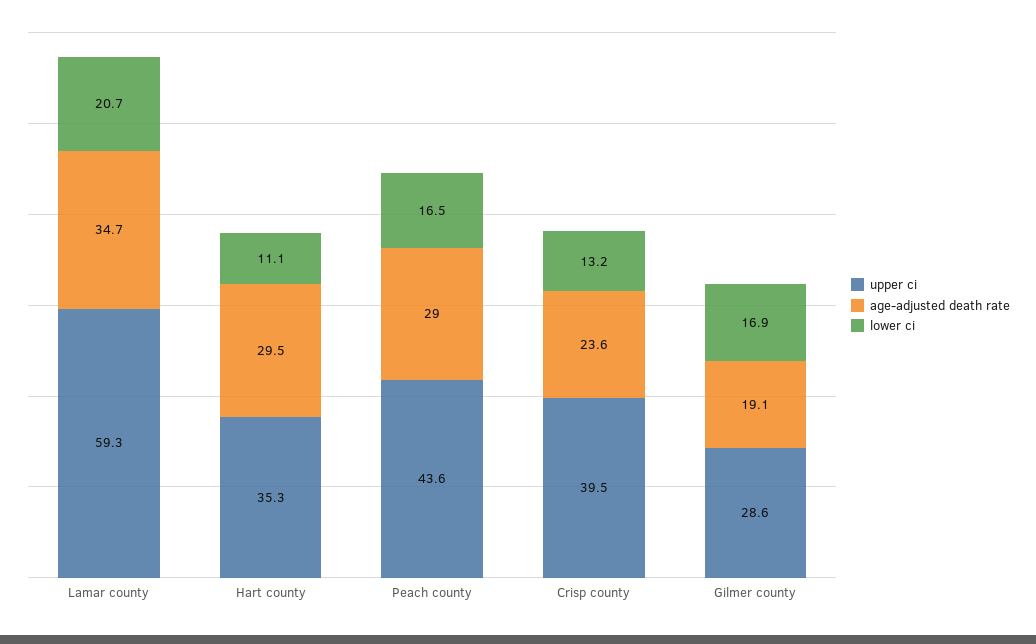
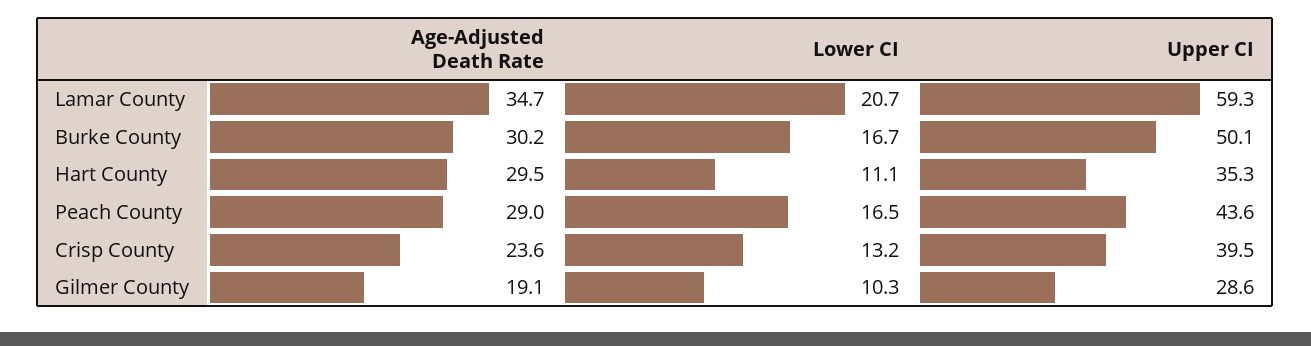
  {
    "upper ci": {
      "Lamar county": 59.3,
      "Hart county": 35.3,
      "Peach county": 43.6,
      "Crisp county": 39.5,
-     "Gilmer county": 28.6
+     "Gilmer county": 28.6,
+     "Burke County": 50.1
    },
    "age-adjusted death rate": {
      "Lamar county": 34.7,
      "Hart county": 29.5,
      "Peach county": 29,
      "Crisp county": 23.6,
-     "Gilmer county": 19.1
+     "Gilmer county": 19.1,
+     "Burke County": 30.2
    },
    "lower ci": {
      "Lamar county": 20.7,
      "Hart county": 11.1,
      "Peach county": 16.5,
      "Crisp county": 13.2,
-     "Gilmer county": 16.9
+     "Gilmer county": 10.3,
+     "Burke County": 16.7
    }
  }

